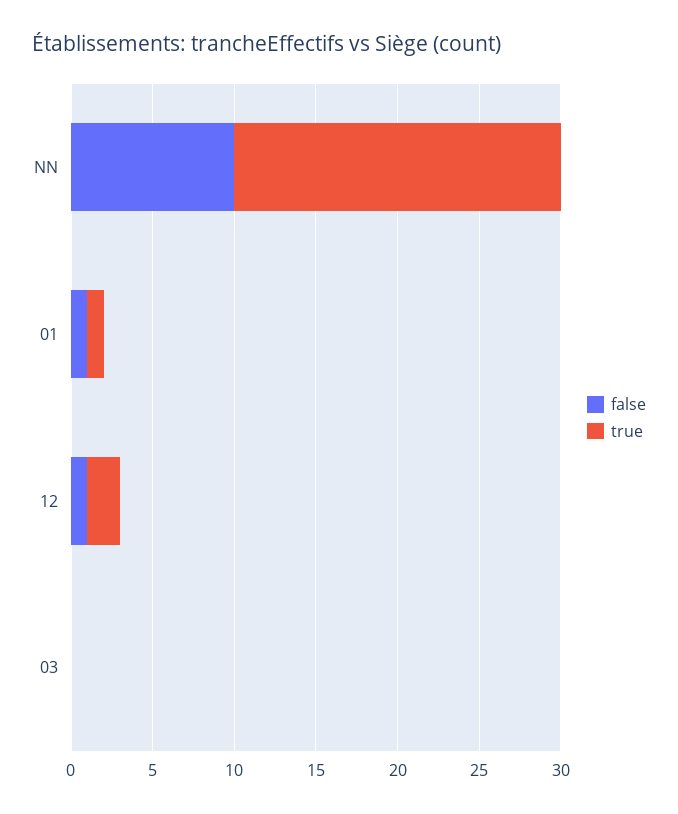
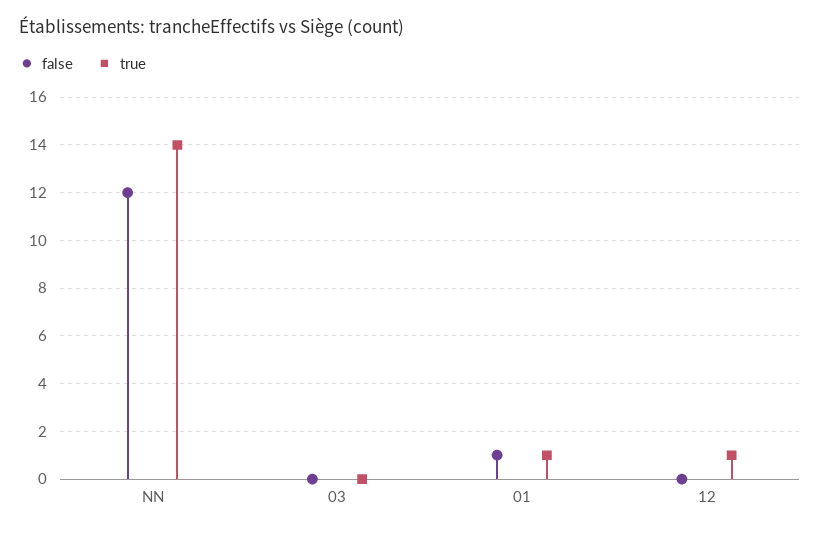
  {
    "false": {
-     "NN": 10,
+     "NN": 12,
      "01": 1,
-     "12": 1,
+     "12": 0,
      "03": 0
    },
    "true": {
-     "NN": 20,
+     "NN": 14,
      "01": 1,
-     "12": 2,
+     "12": 1,
      "03": 0
    }
  }

